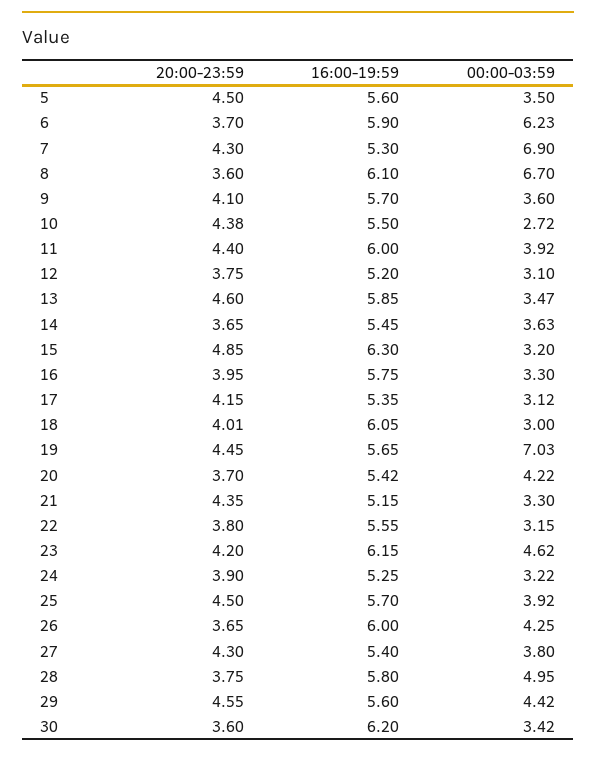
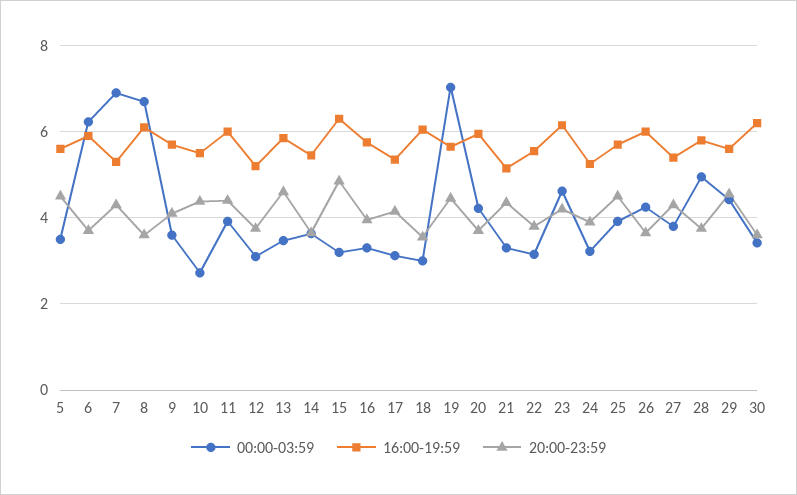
  {
    "20:00-23:59": {
      "5": 4.5,
      "6": 3.7,
      "7": 4.3,
      "8": 3.6,
      "9": 4.1,
      "10": 4.38,
      "11": 4.4,
      "12": 3.75,
      "13": 4.6,
      "14": 3.65,
      "15": 4.85,
      "16": 3.95,
      "17": 4.15,
-     "18": 4.01,
+     "18": 3.6,
      "19": 4.45,
      "20": 3.7,
      "21": 4.35,
      "22": 3.8,
      "23": 4.2,
      "24": 3.9,
      "25": 4.5,
      "26": 3.65,
      "27": 4.3,
      "28": 3.75,
      "29": 4.55,
      "30": 3.6
    },
    "16:00-19:59": {
      "5": 5.6,
      "6": 5.9,
      "7": 5.3,
      "8": 6.1,
      "9": 5.7,
      "10": 5.5,
      "11": 6,
      "12": 5.2,
      "13": 5.85,
      "14": 5.45,
      "15": 6.3,
      "16": 5.75,
      "17": 5.35,
      "18": 6.05,
      "19": 5.65,
-     "20": 5.42,
+     "20": 6,
      "21": 5.15,
      "22": 5.55,
      "23": 6.15,
      "24": 5.25,
      "25": 5.7,
      "26": 6,
      "27": 5.4,
      "28": 5.8,
      "29": 5.6,
      "30": 6.2
    },
    "00:00-03:59": {
      "5": 3.5,
      "6": 6.23,
      "7": 6.9,
      "8": 6.7,
      "9": 3.6,
      "10": 2.72,
      "11": 3.92,
      "12": 3.1,
      "13": 3.47,
      "14": 3.63,
      "15": 3.2,
      "16": 3.3,
      "17": 3.12,
      "18": 3,
      "19": 7.03,
      "20": 4.22,
      "21": 3.3,
      "22": 3.15,
      "23": 4.62,
      "24": 3.22,
      "25": 3.92,
      "26": 4.25,
      "27": 3.8,
      "28": 4.95,
      "29": 4.42,
      "30": 3.42
    }
  }

